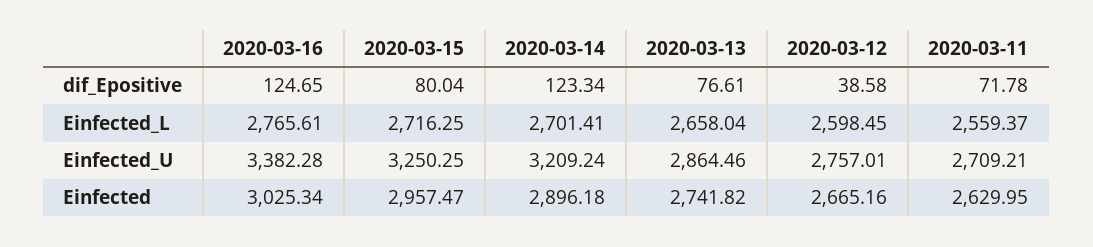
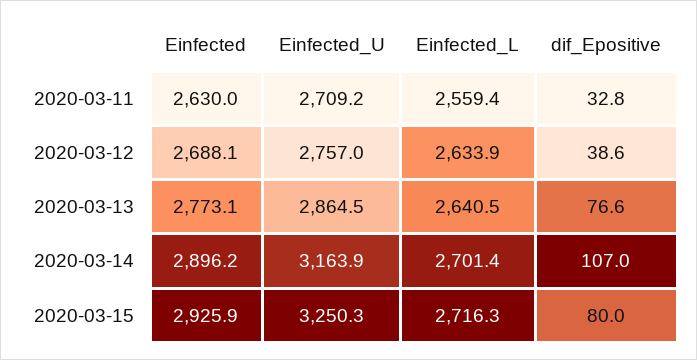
  {
-   "2020-03-16": {
-     "dif_Epositive": 124.65,
-     "Einfected_L": 2765.61,
-     "Einfected_U": 3382.28,
-     "Einfected": 3025.34
-   },
    "2020-03-15": {
      "dif_Epositive": 80.04,
      "Einfected_L": 2716.25,
      "Einfected_U": 3250.25,
-     "Einfected": 2957.47
+     "Einfected": 2925.9
    },
    "2020-03-14": {
-     "dif_Epositive": 123.34,
+     "dif_Epositive": 107,
      "Einfected_L": 2701.41,
-     "Einfected_U": 3209.24,
+     "Einfected_U": 3163.9,
      "Einfected": 2896.18
    },
    "2020-03-13": {
      "dif_Epositive": 76.61,
-     "Einfected_L": 2658.04,
+     "Einfected_L": 2640.5,
      "Einfected_U": 2864.46,
-     "Einfected": 2741.82
+     "Einfected": 2773.1
    },
    "2020-03-12": {
      "dif_Epositive": 38.58,
-     "Einfected_L": 2598.45,
+     "Einfected_L": 2633.9,
      "Einfected_U": 2757.01,
-     "Einfected": 2665.16
+     "Einfected": 2688.1
    },
    "2020-03-11": {
-     "dif_Epositive": 71.78,
+     "dif_Epositive": 32.8,
      "Einfected_L": 2559.37,
      "Einfected_U": 2709.21,
      "Einfected": 2629.95
    }
  }

